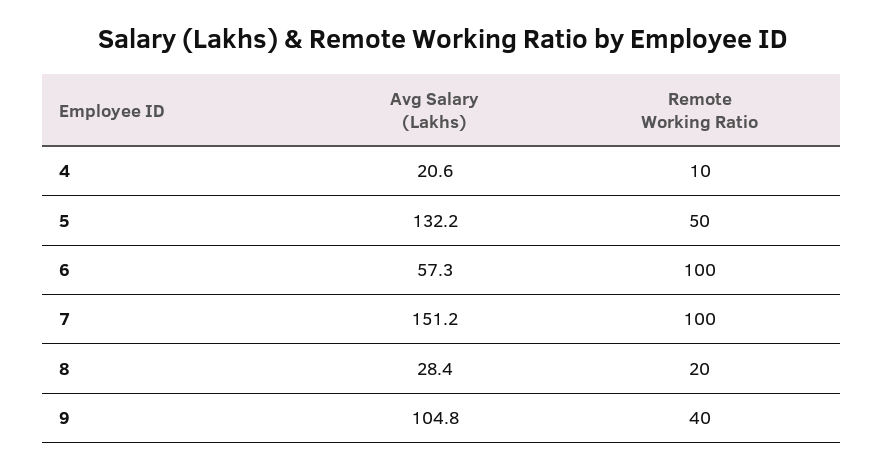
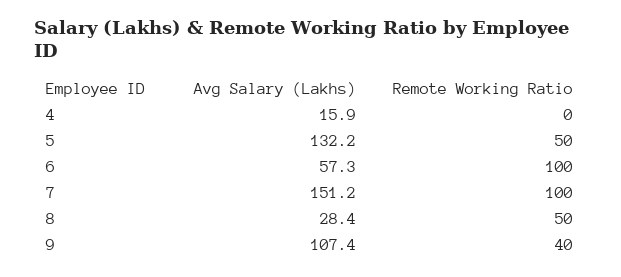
  {
    "Avg Salary (Lakhs)": {
-     "4": 20.6,
+     "4": 15.9,
      "5": 132.2,
      "6": 57.3,
      "7": 151.2,
      "8": 28.4,
-     "9": 104.8
+     "9": 107.4
    },
    "Remote Working Ratio": {
-     "4": 10,
+     "4": 0,
      "5": 50,
      "6": 100,
      "7": 100,
-     "8": 20,
+     "8": 50,
      "9": 40
    }
  }

